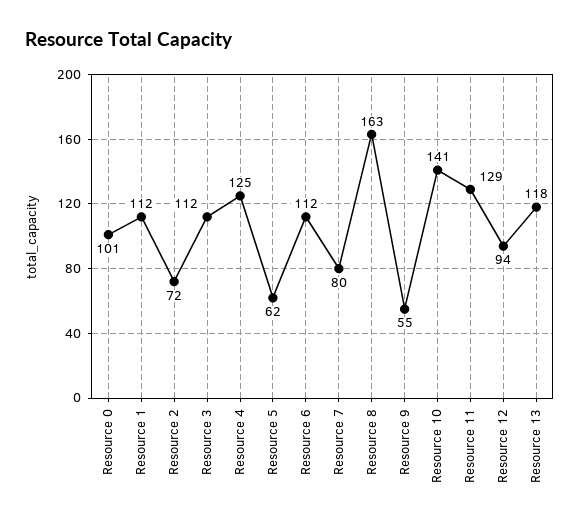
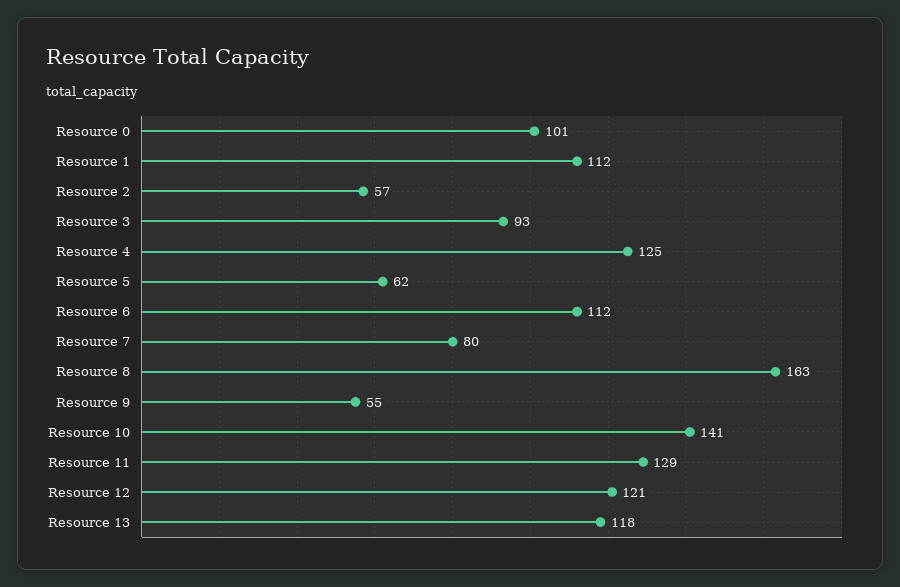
  {
    "Resource 0": 101,
    "Resource 1": 112,
-   "Resource 2": 72,
+   "Resource 2": 57,
-   "Resource 3": 112,
+   "Resource 3": 93,
    "Resource 4": 125,
    "Resource 5": 62,
    "Resource 6": 112,
    "Resource 7": 80,
    "Resource 8": 163,
    "Resource 9": 55,
    "Resource 10": 141,
    "Resource 11": 129,
-   "Resource 12": 94,
+   "Resource 12": 121,
    "Resource 13": 118
  }

